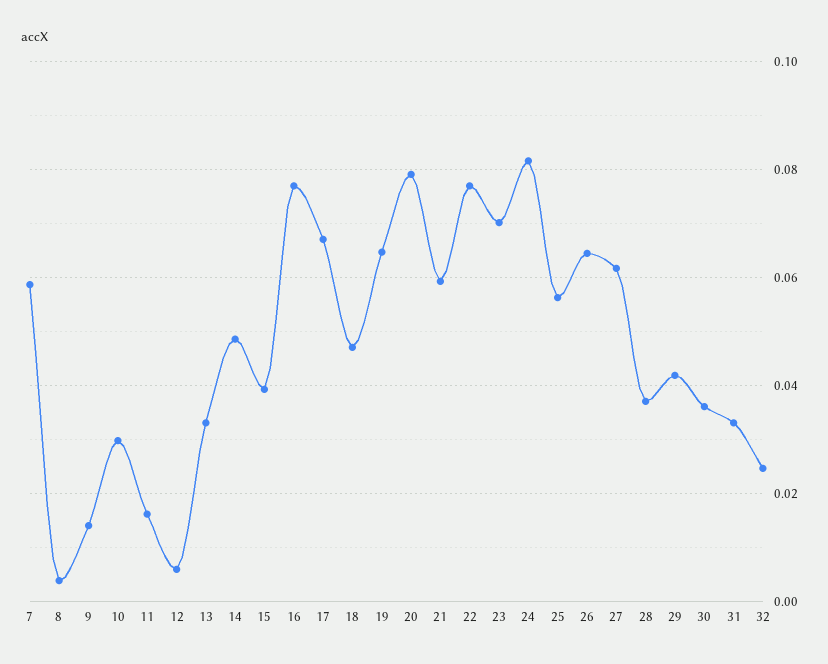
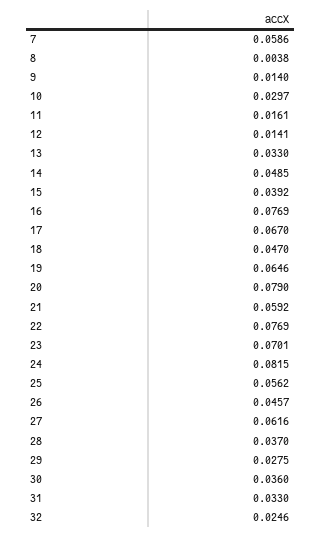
  {
    "7": 0.0586,
    "8": 0.0038,
    "9": 0.014,
    "10": 0.0297,
    "11": 0.0161,
-   "12": 0.006,
+   "12": 0.0141,
    "13": 0.033,
    "14": 0.0485,
    "15": 0.0392,
    "16": 0.0769,
    "17": 0.067,
    "18": 0.047,
    "19": 0.0646,
    "20": 0.079,
    "21": 0.0592,
    "22": 0.0769,
    "23": 0.0701,
    "24": 0.0815,
    "25": 0.0562,
-   "26": 0.064,
+   "26": 0.0457,
    "27": 0.0616,
    "28": 0.037,
-   "29": 0.042,
+   "29": 0.0275,
    "30": 0.036,
    "31": 0.033,
    "32": 0.0246
  }

